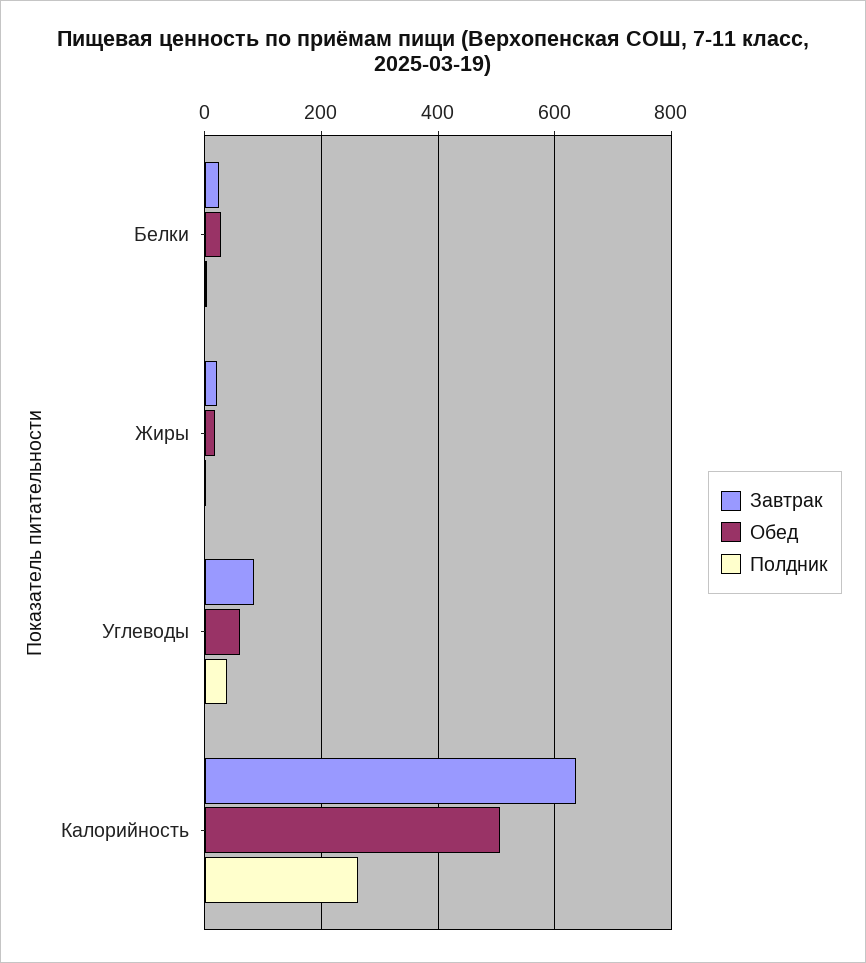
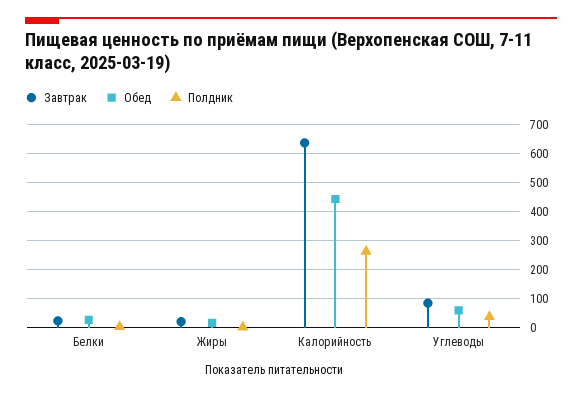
  {
    "Завтрак": {
      "Белки": 20,
      "Жиры": 20,
      "Углеводы": 80,
      "Калорийность": 640
    },
    "Обед": {
      "Белки": 20,
      "Жиры": 20,
      "Углеводы": 60,
-     "Калорийность": 500
+     "Калорийность": 450
    },
    "Полдник": {
      "Белки": 0,
      "Жиры": 0,
      "Углеводы": 40,
      "Калорийность": 260
    }
  }

